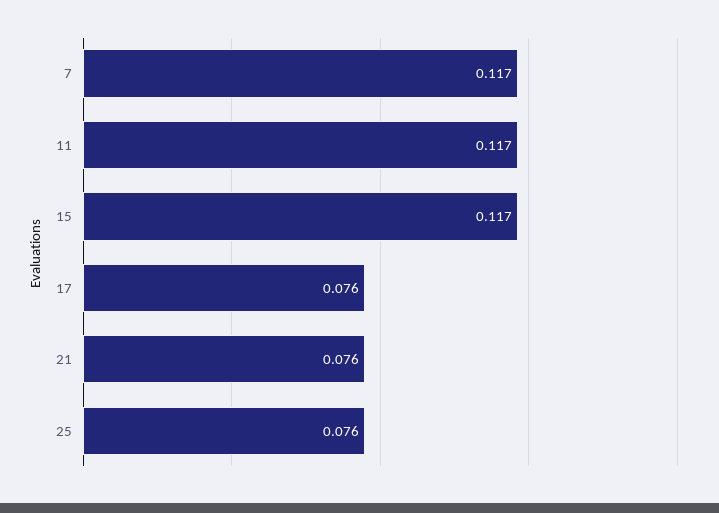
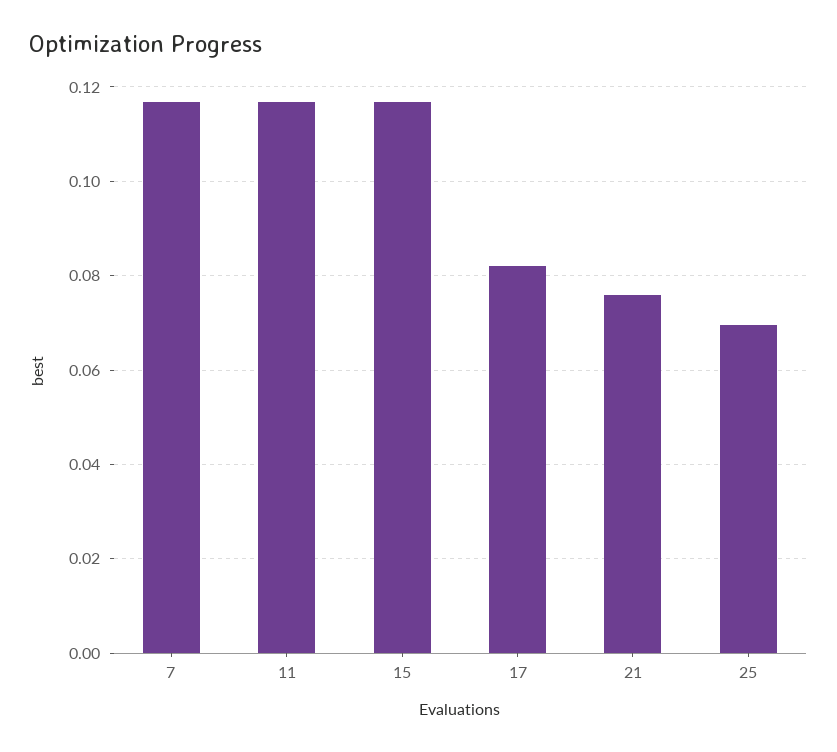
  {
    "7": 0.117,
    "11": 0.117,
    "15": 0.117,
-   "17": 0.076,
+   "17": 0.082,
    "21": 0.076,
-   "25": 0.076
+   "25": 0.07
  }

